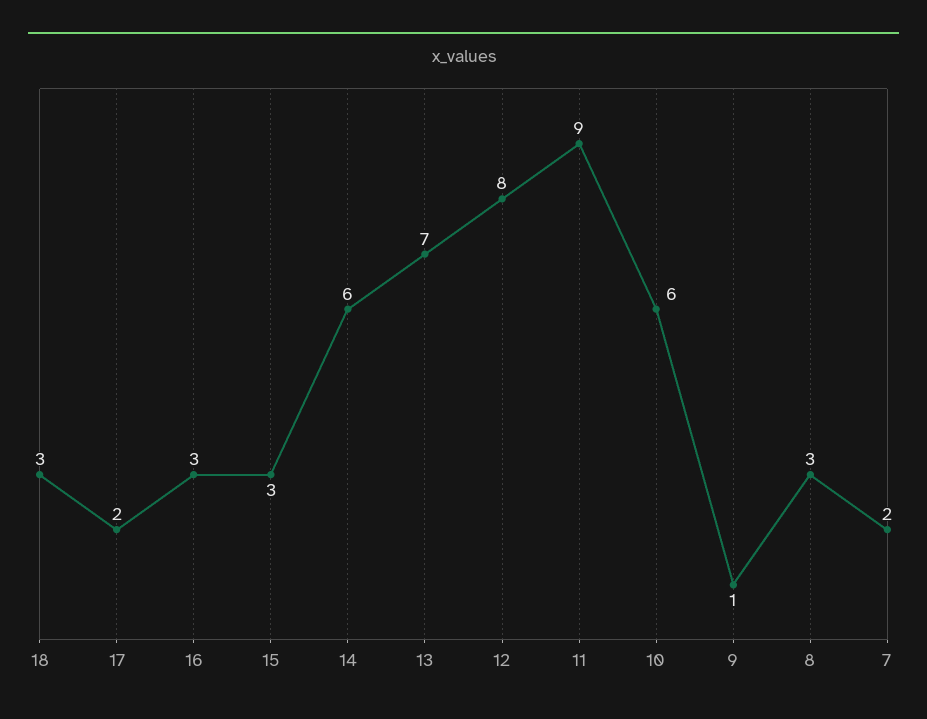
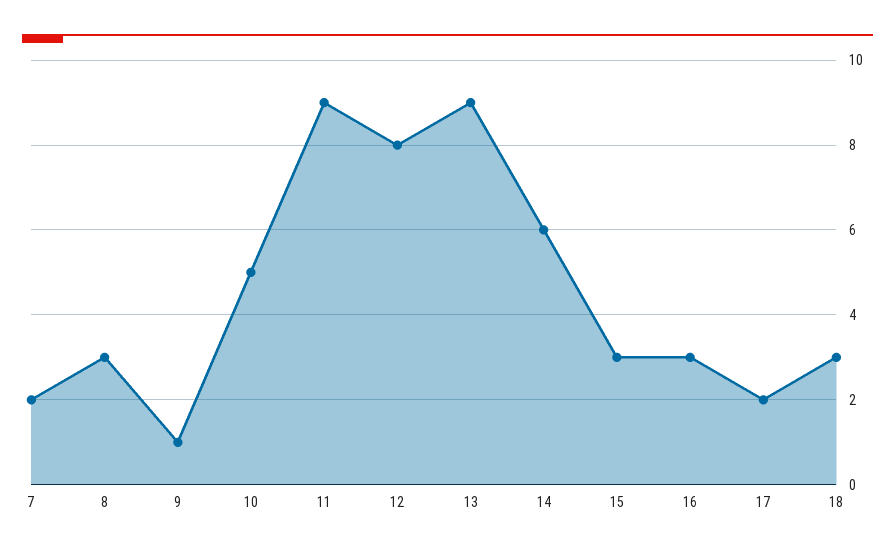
  {
    "18": 3,
    "17": 2,
    "16": 3,
    "15": 3,
    "14": 6,
-   "13": 7,
+   "13": 9,
    "12": 8,
    "11": 9,
-   "10": 6,
+   "10": 5,
    "9": 1,
    "8": 3,
    "7": 2
  }

